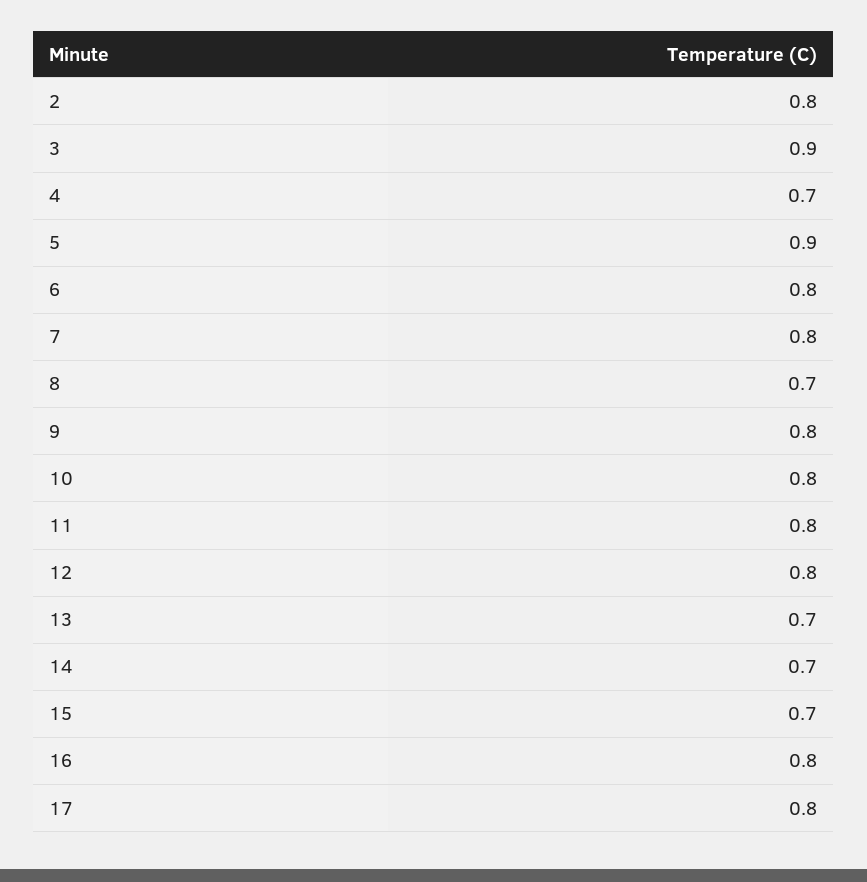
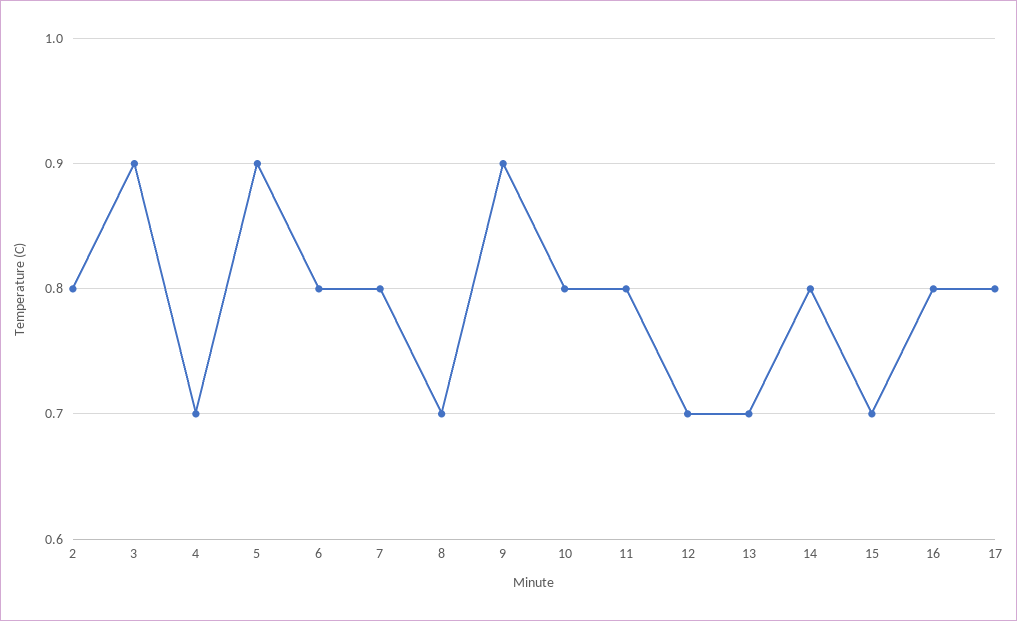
  {
    "2": 0.8,
    "3": 0.9,
    "4": 0.7,
    "5": 0.9,
    "6": 0.8,
    "7": 0.8,
    "8": 0.7,
-   "9": 0.8,
+   "9": 0.9,
    "10": 0.8,
    "11": 0.8,
-   "12": 0.8,
+   "12": 0.7,
    "13": 0.7,
-   "14": 0.7,
+   "14": 0.8,
    "15": 0.7,
    "16": 0.8,
    "17": 0.8
  }

